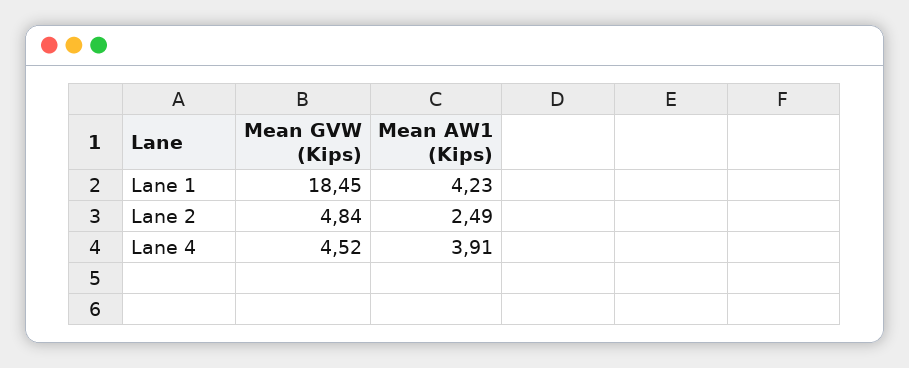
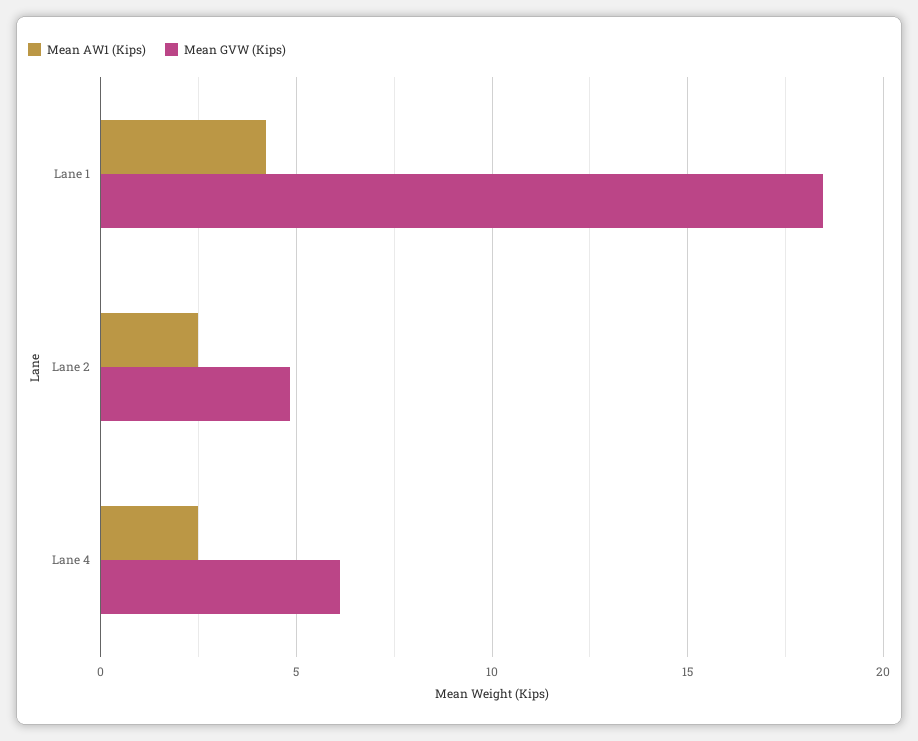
  {
    "Mean GVW (Kips)": {
      "Lane 1": 18.45,
      "Lane 2": 4.84,
-     "Lane 4": 4.52
+     "Lane 4": 6
    },
    "Mean AW1 (Kips)": {
      "Lane 1": 4.23,
      "Lane 2": 2.49,
-     "Lane 4": 3.91
+     "Lane 4": 2.5
    }
  }

